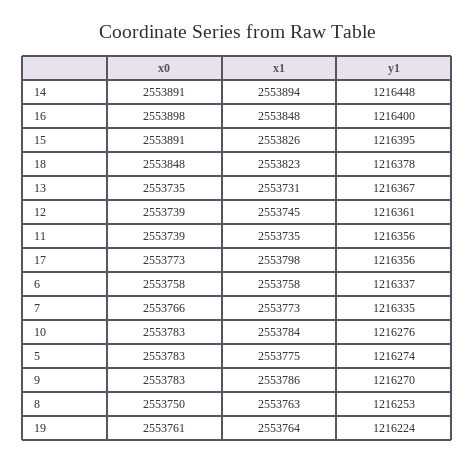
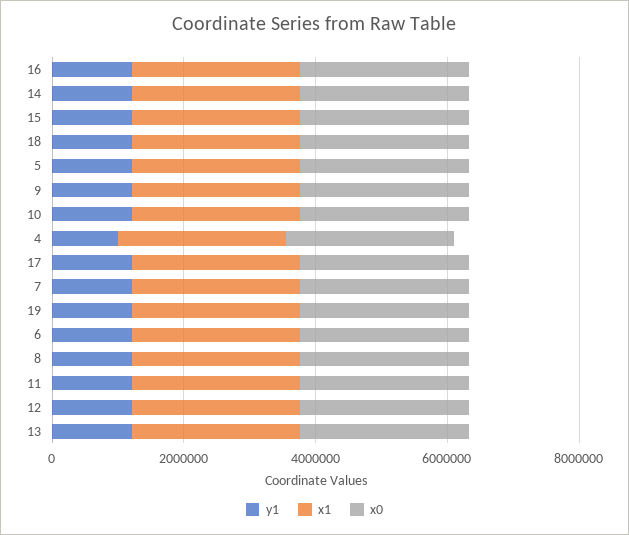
  {
    "x0": {
      "14": 2553891,
      "16": 2553898,
      "15": 2553891,
      "18": 2553848,
      "13": 2553735,
      "12": 2553739,
      "11": 2553739,
      "17": 2553773,
      "6": 2553758,
      "7": 2553766,
      "10": 2553783,
      "5": 2553783,
      "9": 2553783,
      "8": 2553750,
-     "19": 2553761
+     "19": 2553761,
+     "4": 2500000
    },
    "x1": {
      "14": 2553894,
      "16": 2553848,
      "15": 2553826,
      "18": 2553823,
      "13": 2553731,
      "12": 2553745,
      "11": 2553735,
      "17": 2553798,
      "6": 2553758,
      "7": 2553773,
      "10": 2553784,
      "5": 2553775,
      "9": 2553786,
      "8": 2553763,
-     "19": 2553764
+     "19": 2553764,
+     "4": 2500000
    },
    "y1": {
      "14": 1216448,
      "16": 1216400,
      "15": 1216395,
      "18": 1216378,
      "13": 1216367,
      "12": 1216361,
      "11": 1216356,
      "17": 1216356,
      "6": 1216337,
      "7": 1216335,
      "10": 1216276,
      "5": 1216274,
      "9": 1216270,
      "8": 1216253,
-     "19": 1216224
+     "19": 1216224,
+     "4": 1000000
    }
  }

